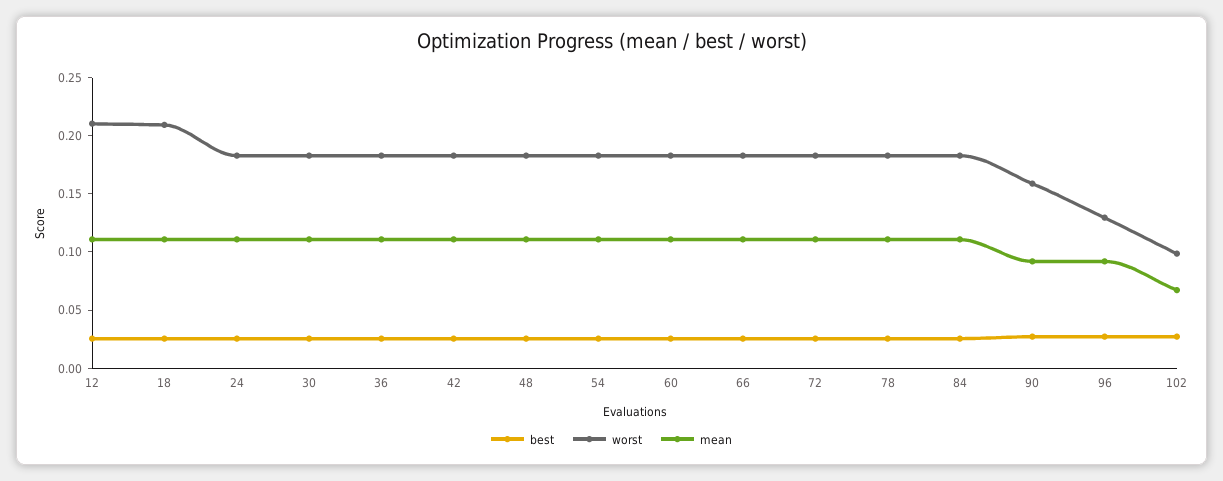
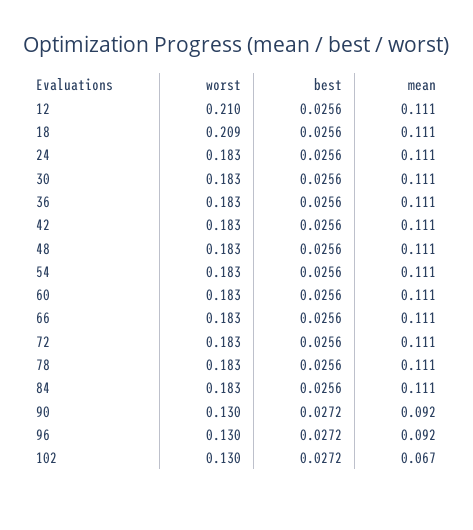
  {
    "best": {
      "12": 0.0256,
      "18": 0.0256,
      "24": 0.0256,
      "30": 0.0256,
      "36": 0.0256,
      "42": 0.0256,
      "48": 0.0256,
      "54": 0.0256,
      "60": 0.0256,
      "66": 0.0256,
      "72": 0.0256,
      "78": 0.0256,
      "84": 0.0256,
      "90": 0.0272,
      "96": 0.0272,
      "102": 0.0272
    },
    "worst": {
      "12": 0.21,
      "18": 0.209,
      "24": 0.183,
      "30": 0.183,
      "36": 0.183,
      "42": 0.183,
      "48": 0.183,
      "54": 0.183,
      "60": 0.183,
      "66": 0.183,
      "72": 0.183,
      "78": 0.183,
      "84": 0.183,
-     "90": 0.16,
+     "90": 0.13,
      "96": 0.13,
-     "102": 0.1
+     "102": 0.13
    },
    "mean": {
      "12": 0.111,
      "18": 0.111,
      "24": 0.111,
      "30": 0.111,
      "36": 0.111,
      "42": 0.111,
      "48": 0.111,
      "54": 0.111,
      "60": 0.111,
      "66": 0.111,
      "72": 0.111,
      "78": 0.111,
      "84": 0.111,
      "90": 0.092,
      "96": 0.092,
      "102": 0.067
    }
  }

